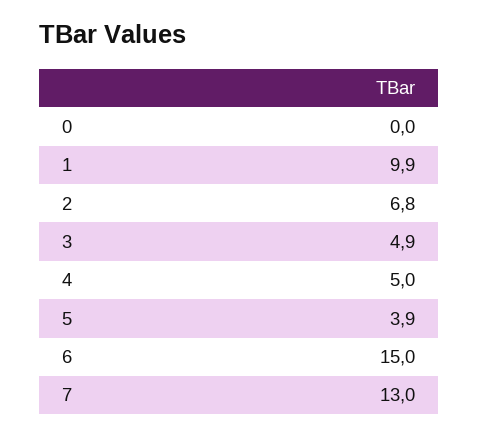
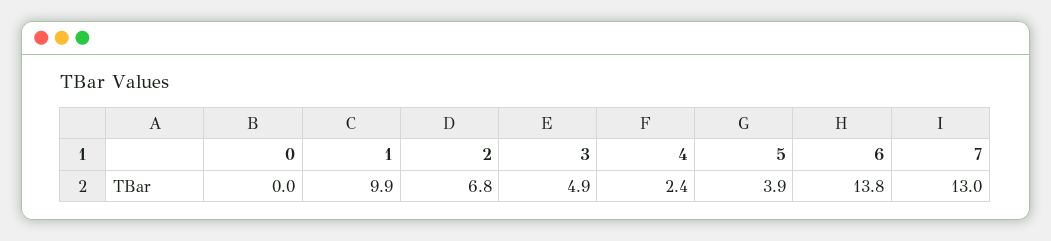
  {
    "0": 0,
    "1": 9.9,
    "2": 6.8,
    "3": 4.9,
-   "4": 5,
+   "4": 2.4,
    "5": 3.9,
-   "6": 15,
+   "6": 13.8,
    "7": 13
  }

